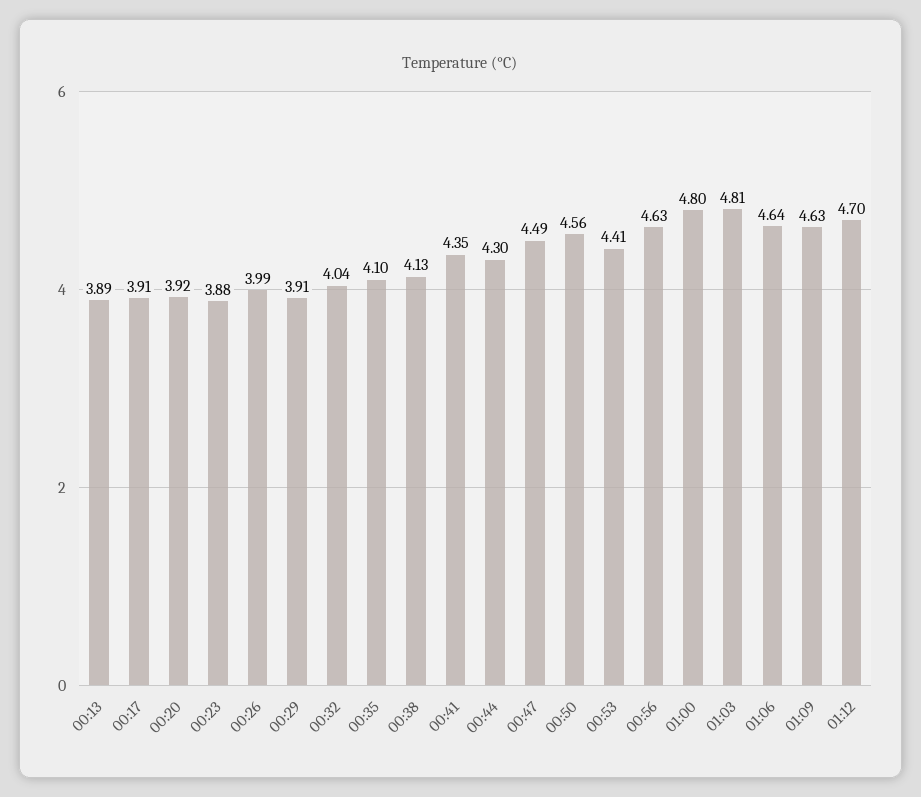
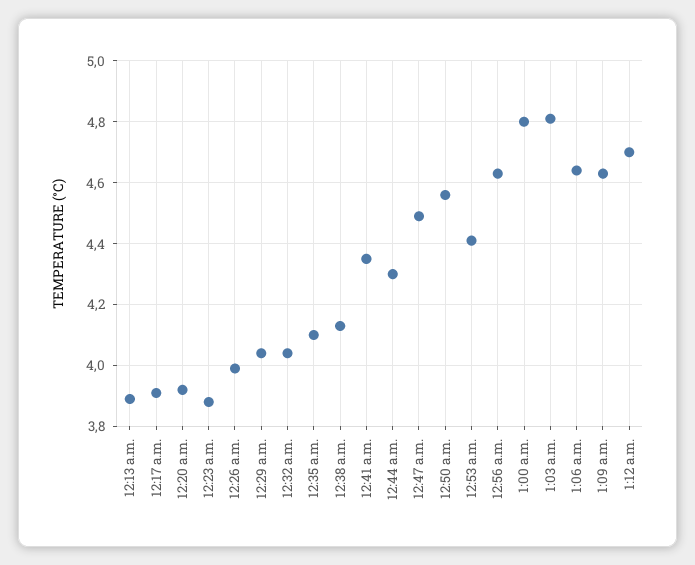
  {
    "00:13": 3.89,
    "00:17": 3.91,
    "00:20": 3.92,
    "00:23": 3.88,
    "00:26": 3.99,
-   "00:29": 3.91,
+   "00:29": 4.05,
    "00:32": 4.04,
    "00:35": 4.1,
    "00:38": 4.13,
    "00:41": 4.35,
    "00:44": 4.3,
    "00:47": 4.49,
    "00:50": 4.56,
    "00:53": 4.41,
    "00:56": 4.63,
    "01:00": 4.8,
    "01:03": 4.81,
    "01:06": 4.64,
    "01:09": 4.63,
    "01:12": 4.7
  }

